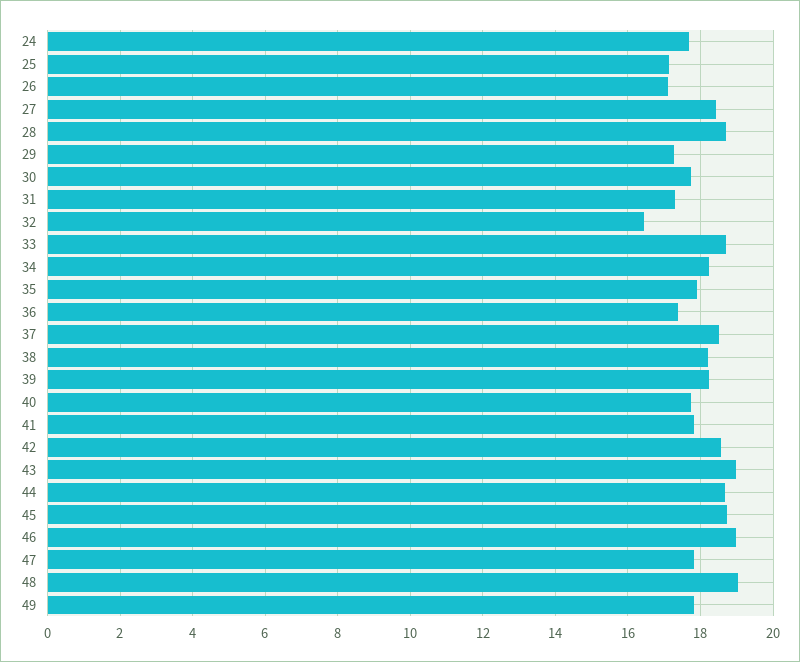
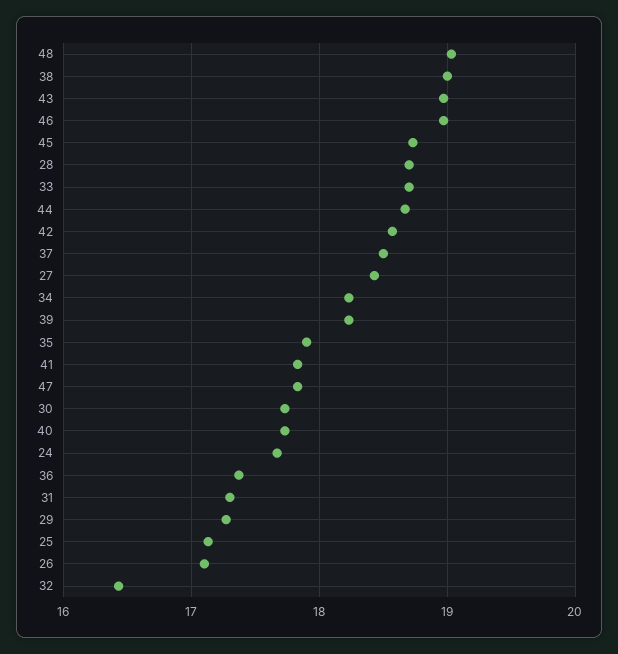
  {
    "24": 17.7,
    "25": 17.1,
    "26": 17.1,
    "27": 18.4,
    "28": 18.7,
    "29": 17.3,
    "30": 17.7,
    "31": 17.3,
    "32": 16.4,
    "33": 18.7,
    "34": 18.2,
    "35": 17.9,
    "36": 17.4,
    "37": 18.5,
-   "38": 18.2,
+   "38": 19,
    "39": 18.2,
    "40": 17.7,
    "41": 17.8,
    "42": 18.6,
    "43": 19,
    "44": 18.7,
    "45": 18.7,
    "46": 19,
    "47": 17.8,
-   "48": 19,
+   "48": 19
-   "49": 17.8
  }

